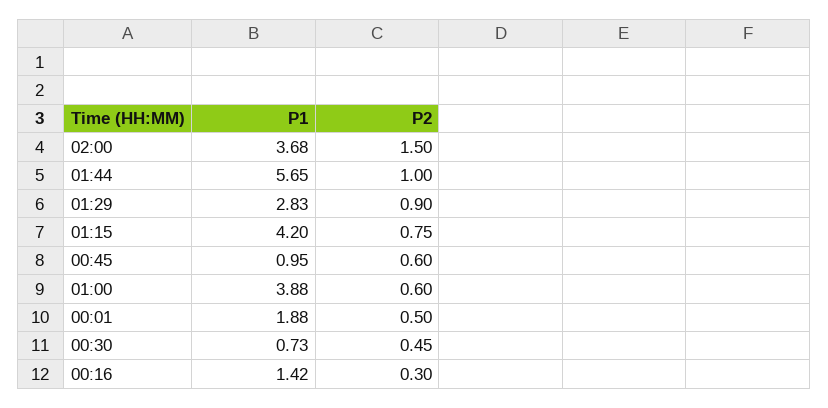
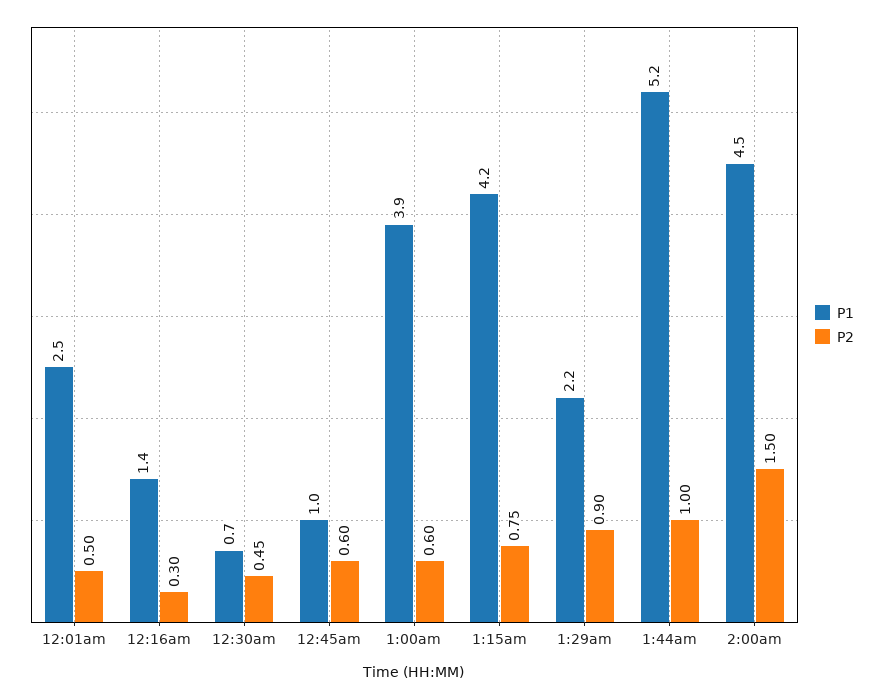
  {
    "P1": {
-     "02:00": 3.68,
+     "02:00": 4.5,
-     "01:44": 5.65,
+     "01:44": 5.2,
-     "01:29": 2.83,
+     "01:29": 2.2,
      "01:15": 4.2,
      "00:45": 0.95,
      "01:00": 3.88,
-     "00:01": 1.88,
+     "00:01": 2.5,
      "00:30": 0.73,
      "00:16": 1.42
    },
    "P2": {
      "02:00": 1.5,
      "01:44": 1,
      "01:29": 0.9,
      "01:15": 0.75,
      "00:45": 0.6,
      "01:00": 0.6,
      "00:01": 0.5,
      "00:30": 0.45,
      "00:16": 0.3
    }
  }

